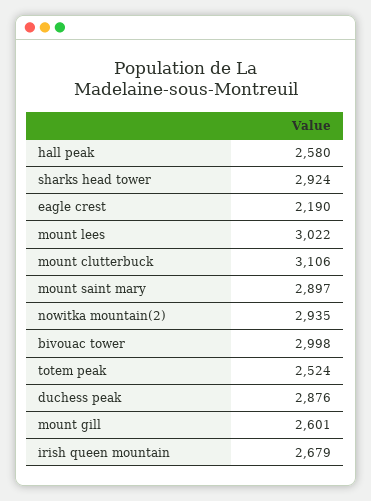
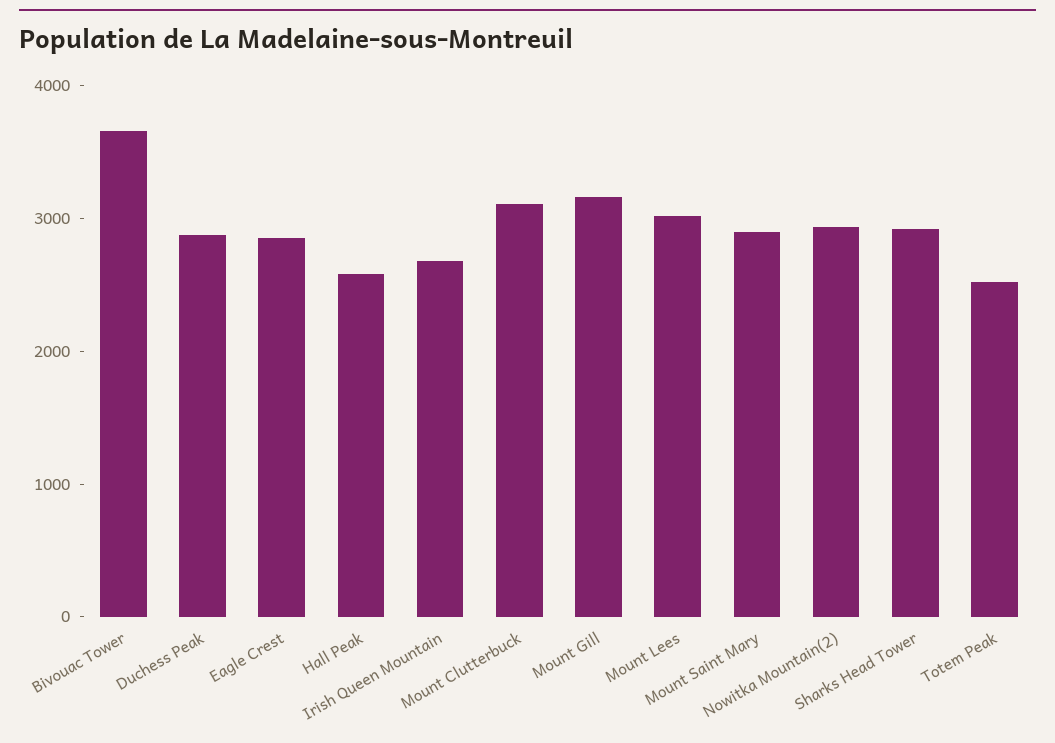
  {
    "hall peak": 2580,
    "sharks head tower": 2924,
-   "eagle crest": 2190,
+   "eagle crest": 2800,
    "mount lees": 3022,
    "mount clutterbuck": 3106,
    "mount saint mary": 2897,
    "nowitka mountain(2)": 2935,
-   "bivouac tower": 2998,
+   "bivouac tower": 3600,
    "totem peak": 2524,
    "duchess peak": 2876,
-   "mount gill": 2601,
+   "mount gill": 3200,
    "irish queen mountain": 2679
  }

